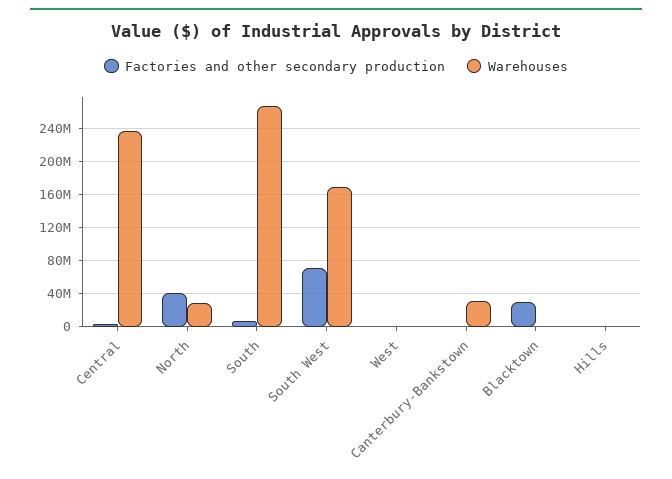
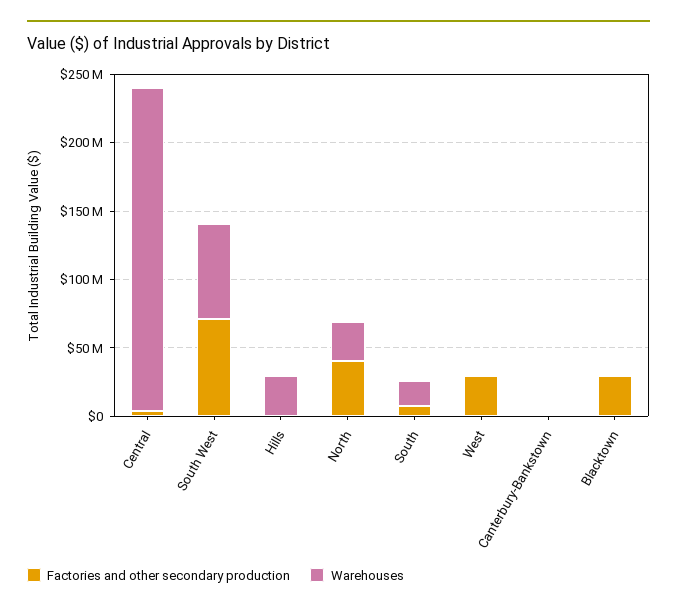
  {
    "Factories and other secondary production": {
      "Central": 0,
      "North": 40000000,
      "South": 10000000,
      "South West": 70000000,
-     "West": 0,
+     "West": 30000000,
      "Canterbury-Bankstown": 0,
      "Blacktown": 30000000,
      "Hills": 0
    },
    "Warehouses": {
      "Central": 240000000,
      "North": 30000000,
-     "South": 270000000,
+     "South": 20000000,
-     "South West": 170000000,
+     "South West": 70000000,
      "West": 0,
-     "Canterbury-Bankstown": 30000000,
+     "Canterbury-Bankstown": 0,
      "Blacktown": 0,
-     "Hills": 0
+     "Hills": 30000000
    }
  }

